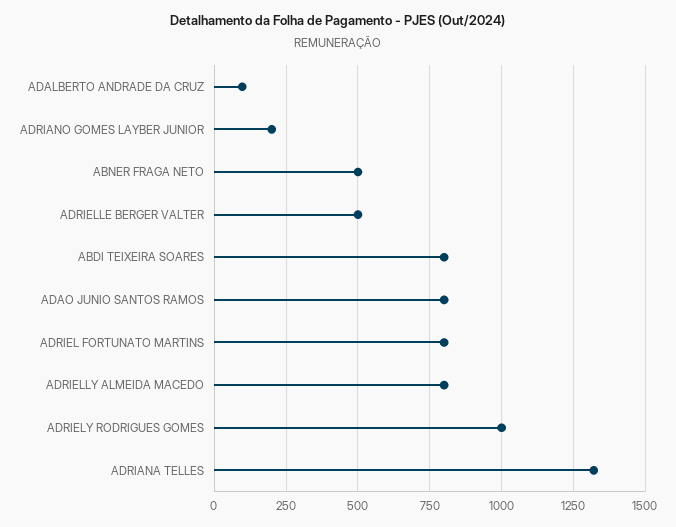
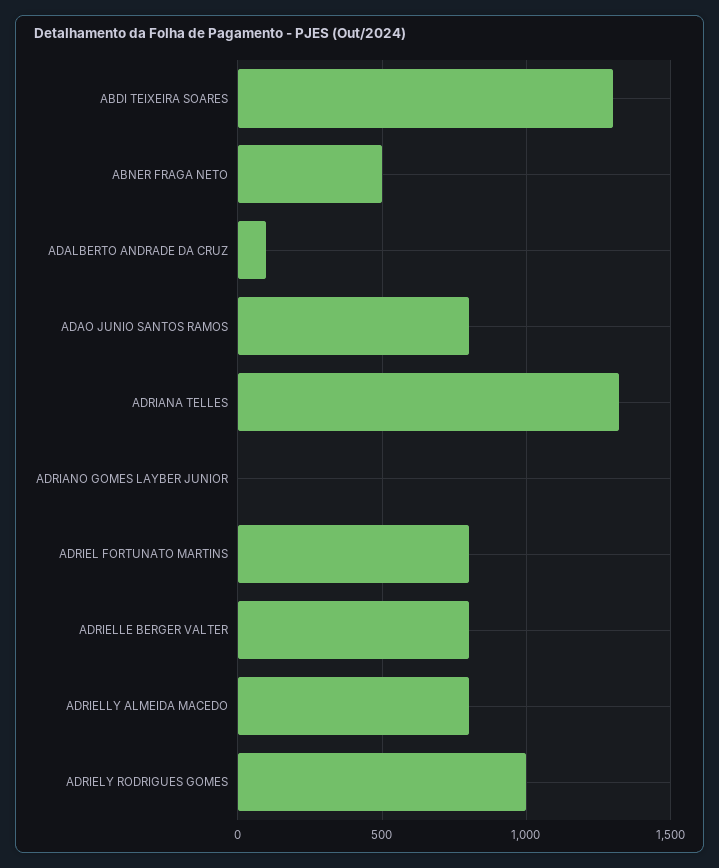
  {
    "ADALBERTO ANDRADE DA CRUZ": 100,
-   "ADRIANO GOMES LAYBER JUNIOR": 200,
+   "ADRIANO GOMES LAYBER JUNIOR": 0,
    "ABNER FRAGA NETO": 500,
-   "ADRIELLE BERGER VALTER": 500,
+   "ADRIELLE BERGER VALTER": 800,
-   "ABDI TEIXEIRA SOARES": 800,
+   "ABDI TEIXEIRA SOARES": 1300,
    "ADAO JUNIO SANTOS RAMOS": 800,
    "ADRIEL FORTUNATO MARTINS": 800,
    "ADRIELLY ALMEIDA MACEDO": 800,
    "ADRIELY RODRIGUES GOMES": 1000,
    "ADRIANA TELLES": 1325
  }

